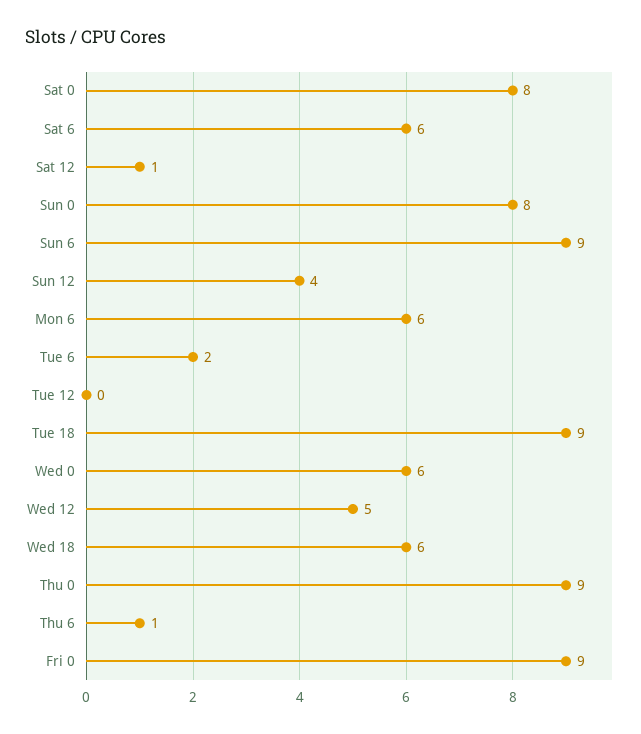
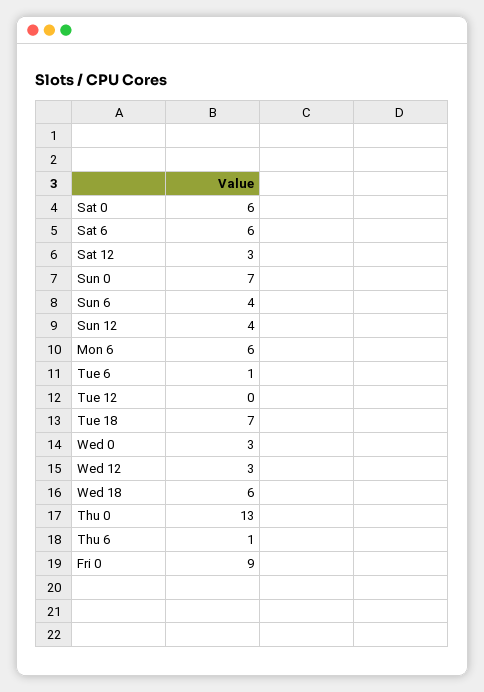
  {
-   "Sat 0": 8,
+   "Sat 0": 6,
    "Sat 6": 6,
-   "Sat 12": 1,
+   "Sat 12": 3,
-   "Sun 0": 8,
+   "Sun 0": 7,
-   "Sun 6": 9,
+   "Sun 6": 4,
    "Sun 12": 4,
    "Mon 6": 6,
-   "Tue 6": 2,
+   "Tue 6": 1,
    "Tue 12": 0,
-   "Tue 18": 9,
+   "Tue 18": 7,
-   "Wed 0": 6,
+   "Wed 0": 3,
-   "Wed 12": 5,
+   "Wed 12": 3,
    "Wed 18": 6,
-   "Thu 0": 9,
+   "Thu 0": 13,
    "Thu 6": 1,
    "Fri 0": 9
  }

